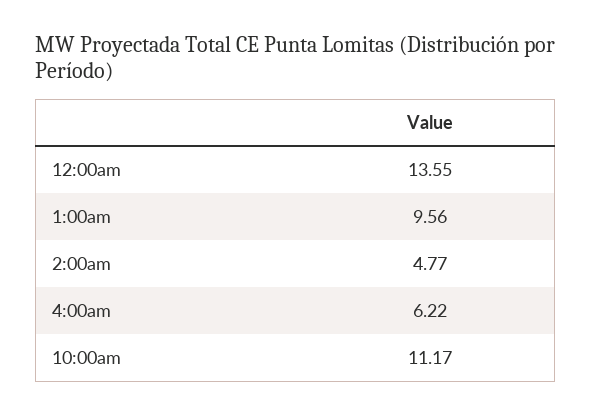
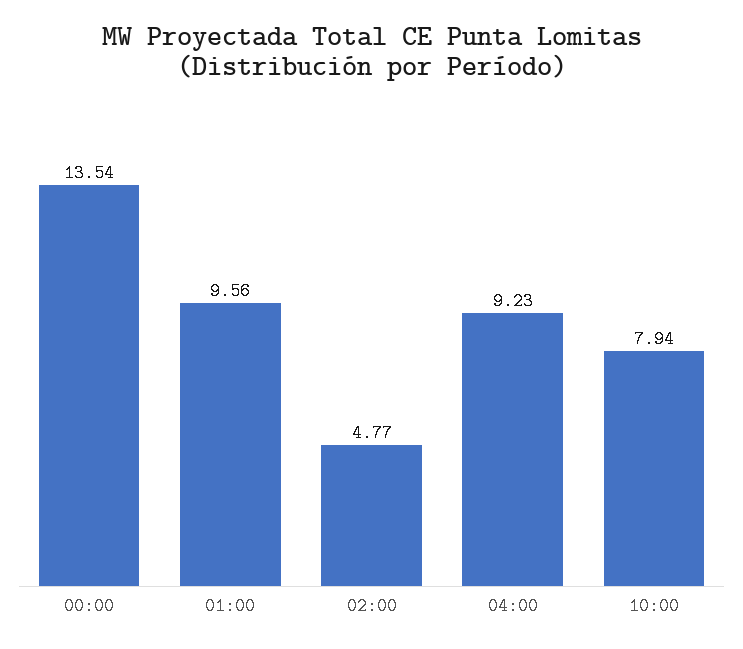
  {
-   "12:00am": 13.55,
+   "12:00am": 13.54,
    "1:00am": 9.56,
    "2:00am": 4.77,
-   "4:00am": 6.22,
+   "4:00am": 9.23,
-   "10:00am": 11.17
+   "10:00am": 7.94
  }

